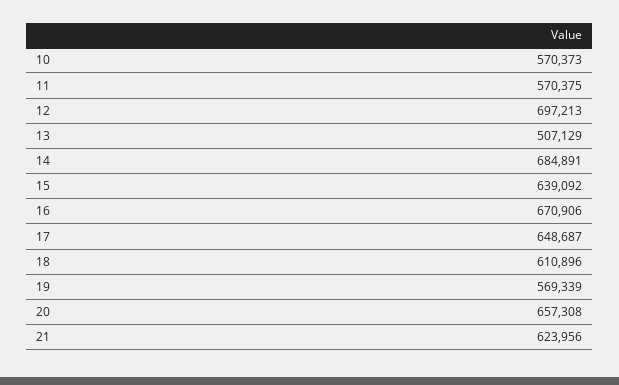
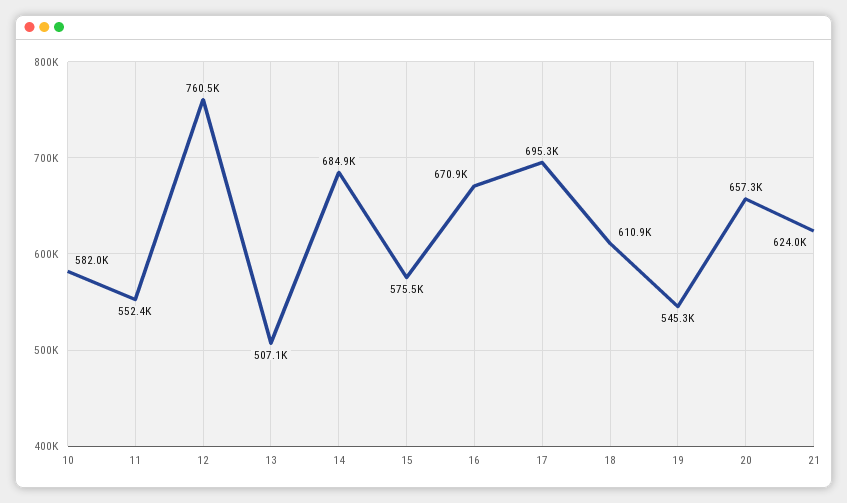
  {
-   "10": 570373,
+   "10": 582000,
-   "11": 570375,
+   "11": 552400,
-   "12": 697213,
+   "12": 760500,
    "13": 507129,
    "14": 684891,
-   "15": 639092,
+   "15": 575500,
    "16": 670906,
-   "17": 648687,
+   "17": 695300,
    "18": 610896,
-   "19": 569339,
+   "19": 545300,
    "20": 657308,
    "21": 623956
  }

